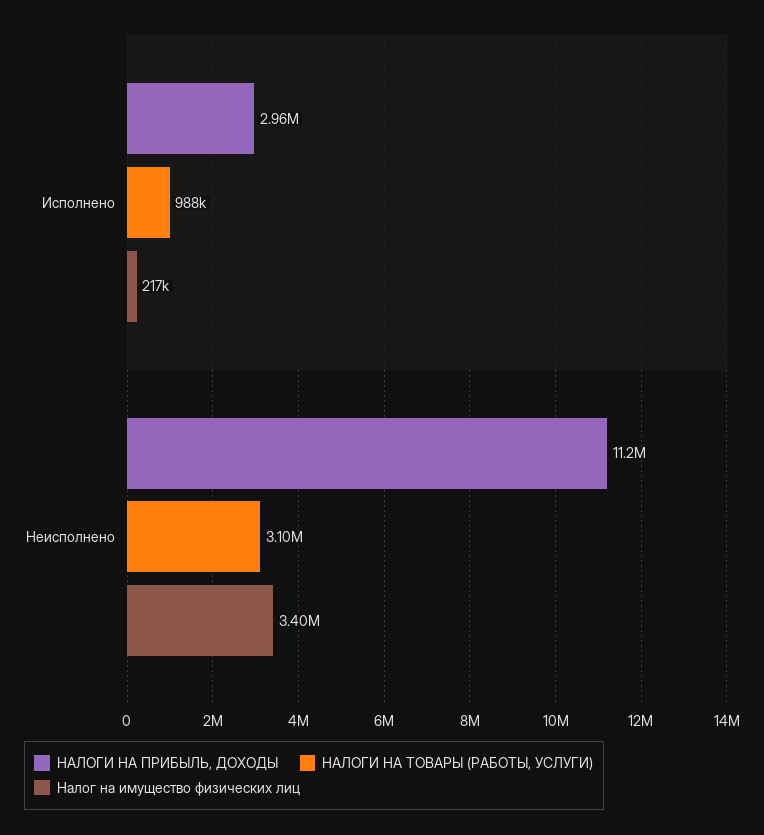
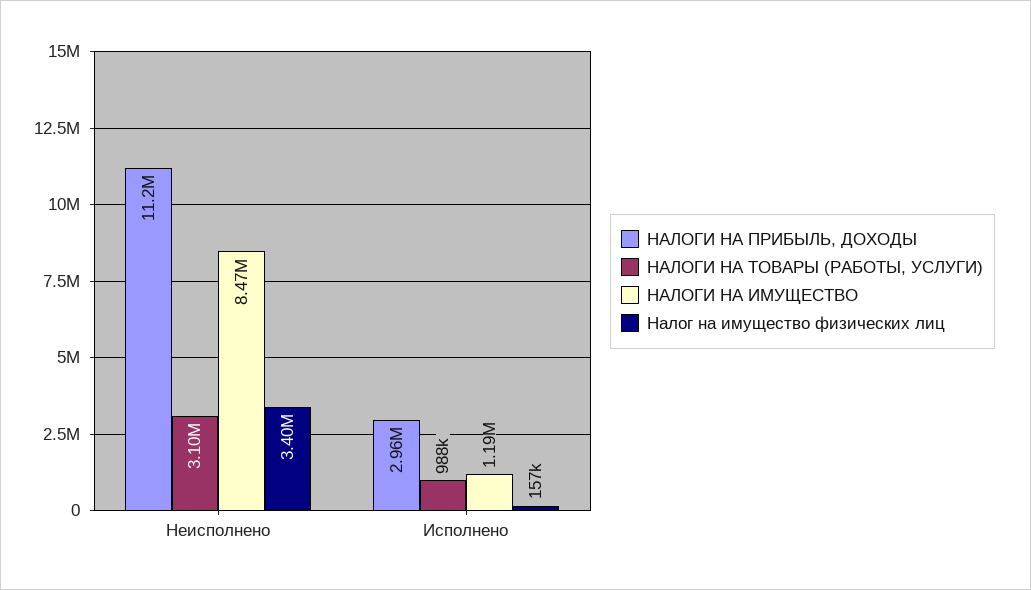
  {
    "НАЛОГИ НА ПРИБЫЛЬ, ДОХОДЫ": {
      "Исполнено": 2960000,
      "Неисполнено": 11200000
    },
    "НАЛОГИ НА ТОВАРЫ (РАБОТЫ, УСЛУГИ)": {
      "Исполнено": 988000,
      "Неисполнено": 3100000
    },
    "Налог на имущество физических лиц": {
-     "Исполнено": 217000,
+     "Исполнено": 157000,
      "Неисполнено": 3400000
-   }
+   },
+   "НАЛОГИ НА ИМУЩЕСТВО": {
+     "Неисполнено": 8470000,
+     "Исполнено": 1190000
+   }
  }

